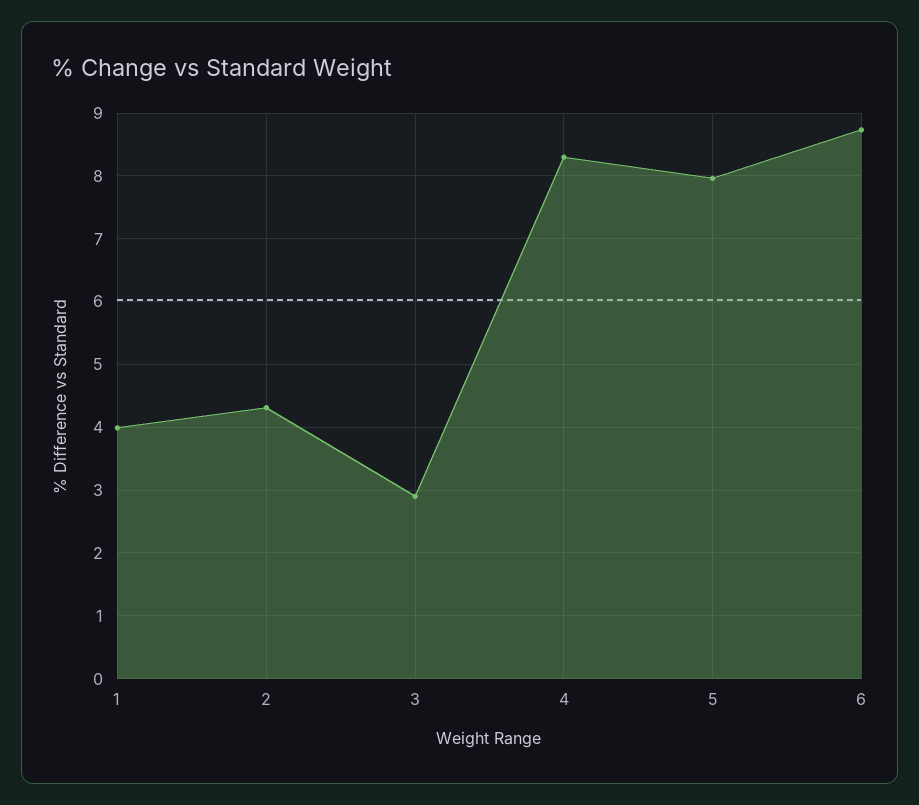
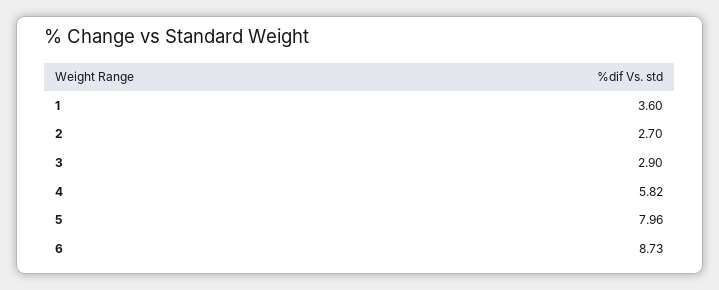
  {
-   "1": 4,
+   "1": 3.6,
-   "2": 4.3,
+   "2": 2.7,
    "3": 2.9,
-   "4": 8.3,
+   "4": 5.82,
    "5": 7.96,
    "6": 8.73
  }

